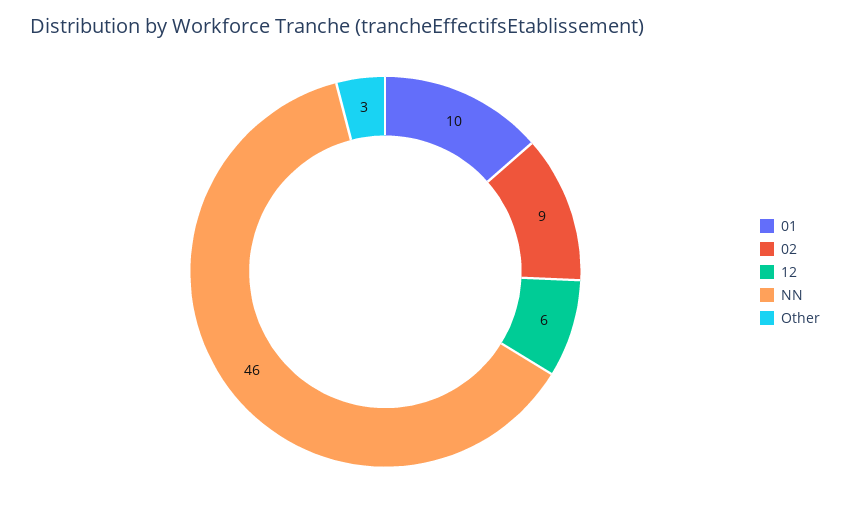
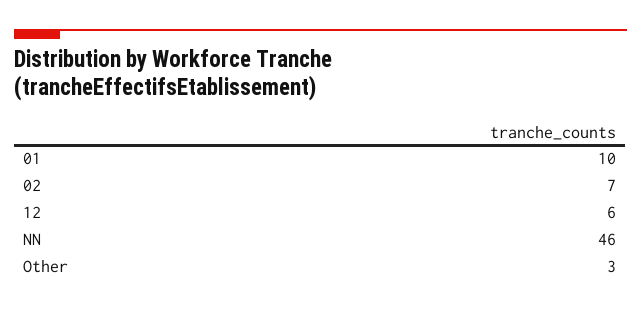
  {
    "01": 10,
-   "02": 9,
+   "02": 7,
    "12": 6,
    "NN": 46,
    "Other": 3
  }

